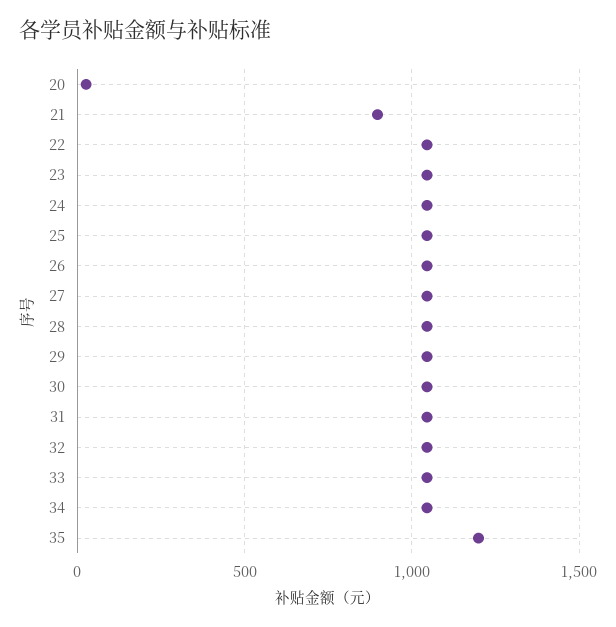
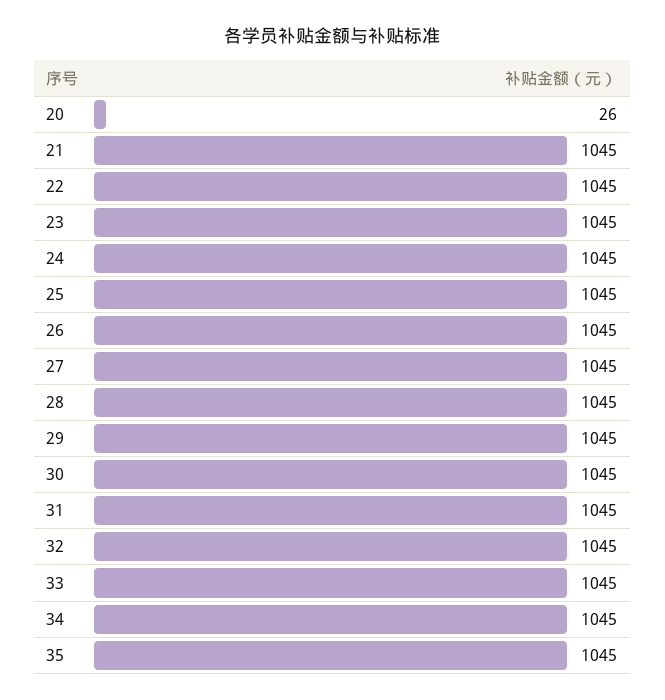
  {
    "20": 26,
-   "21": 900,
+   "21": 1045,
    "22": 1045,
    "23": 1045,
    "24": 1045,
    "25": 1045,
    "26": 1045,
    "27": 1045,
    "28": 1045,
    "29": 1045,
    "30": 1045,
    "31": 1045,
    "32": 1045,
    "33": 1045,
    "34": 1045,
-   "35": 1200
+   "35": 1045
  }

